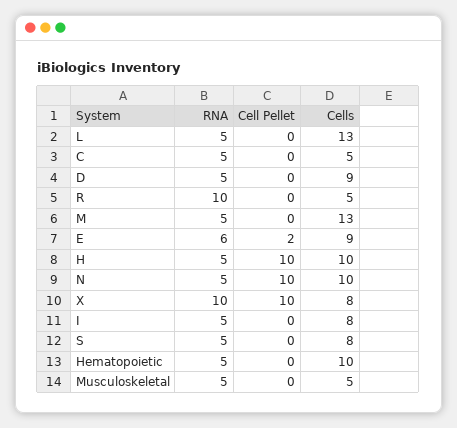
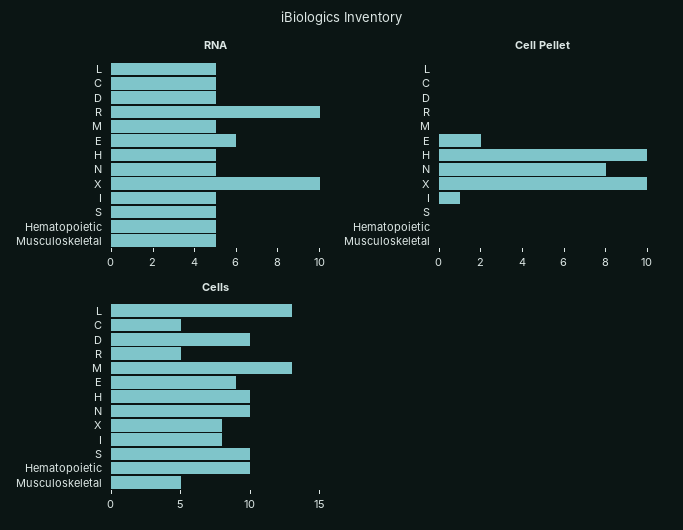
  {
    "RNA": {
      "L": 5,
      "C": 5,
      "D": 5,
      "R": 10,
      "M": 5,
      "E": 6,
      "H": 5,
      "N": 5,
      "X": 10,
      "I": 5,
      "S": 5,
      "Hematopoietic": 5,
      "Musculoskeletal": 5
    },
    "Cell Pellet": {
      "L": 0,
      "C": 0,
      "D": 0,
      "R": 0,
      "M": 0,
      "E": 2,
      "H": 10,
-     "N": 10,
+     "N": 8,
      "X": 10,
-     "I": 0,
+     "I": 1,
      "S": 0,
      "Hematopoietic": 0,
      "Musculoskeletal": 0
    },
    "Cells": {
      "L": 13,
      "C": 5,
-     "D": 9,
+     "D": 10,
      "R": 5,
      "M": 13,
      "E": 9,
      "H": 10,
      "N": 10,
      "X": 8,
      "I": 8,
-     "S": 8,
+     "S": 10,
      "Hematopoietic": 10,
      "Musculoskeletal": 5
    }
  }

